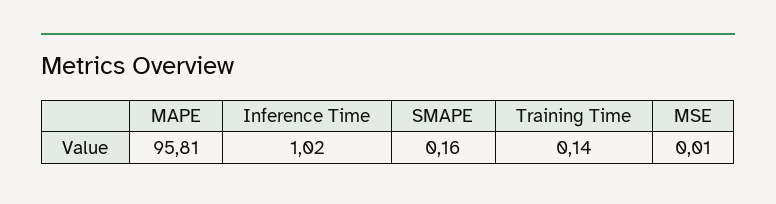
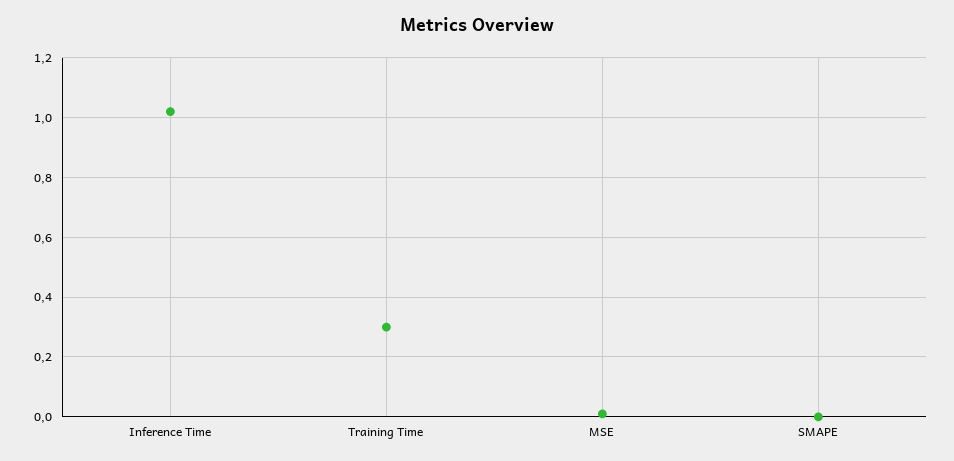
  {
-   "MAPE": 95.81,
    "Inference Time": 1.02,
-   "SMAPE": 0.16,
+   "SMAPE": 0,
-   "Training Time": 0.14,
+   "Training Time": 0.3,
    "MSE": 0.01
  }

